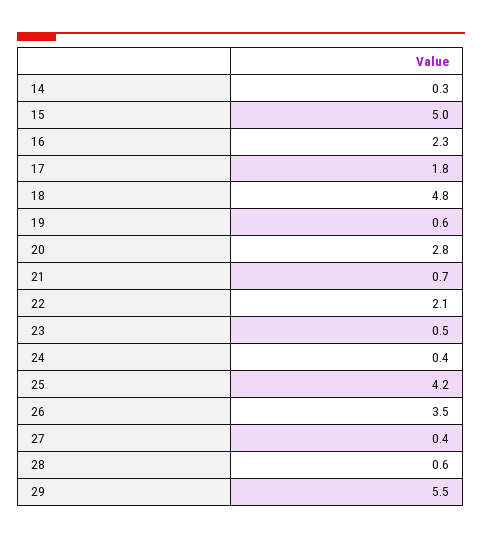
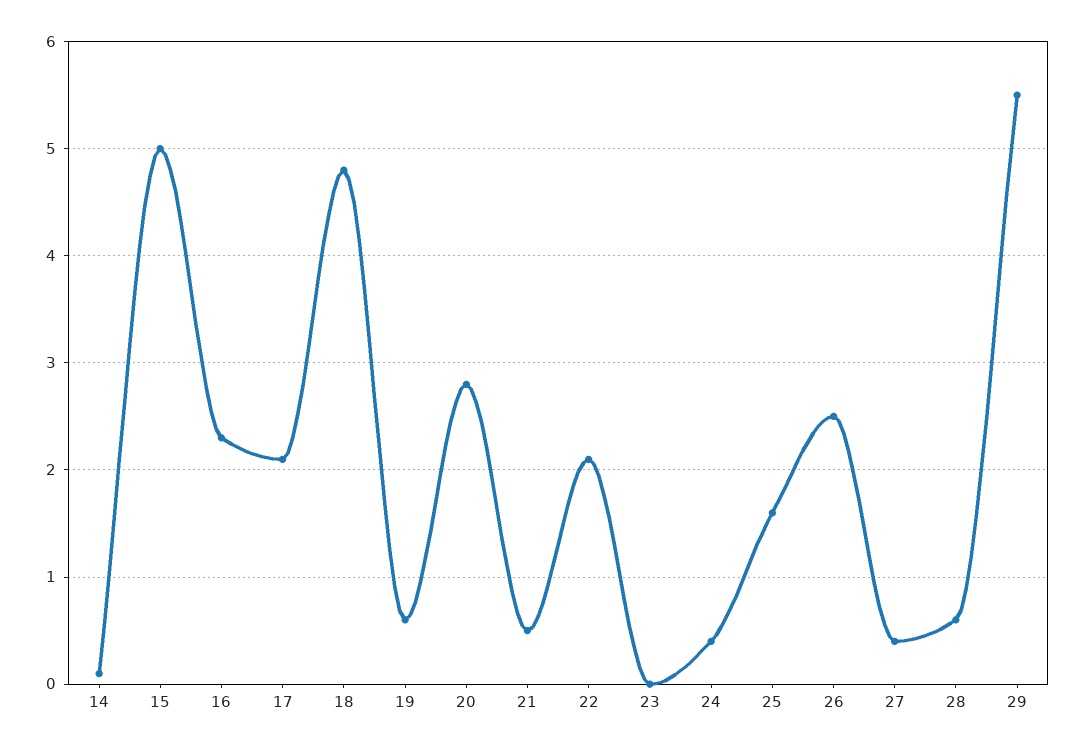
  {
-   "14": 0.3,
+   "14": 0.1,
    "15": 5,
    "16": 2.3,
-   "17": 1.8,
+   "17": 2.1,
    "18": 4.8,
    "19": 0.6,
    "20": 2.8,
-   "21": 0.7,
+   "21": 0.5,
    "22": 2.1,
-   "23": 0.5,
+   "23": 0,
    "24": 0.4,
-   "25": 4.2,
+   "25": 1.6,
-   "26": 3.5,
+   "26": 2.5,
    "27": 0.4,
    "28": 0.6,
    "29": 5.5
  }

